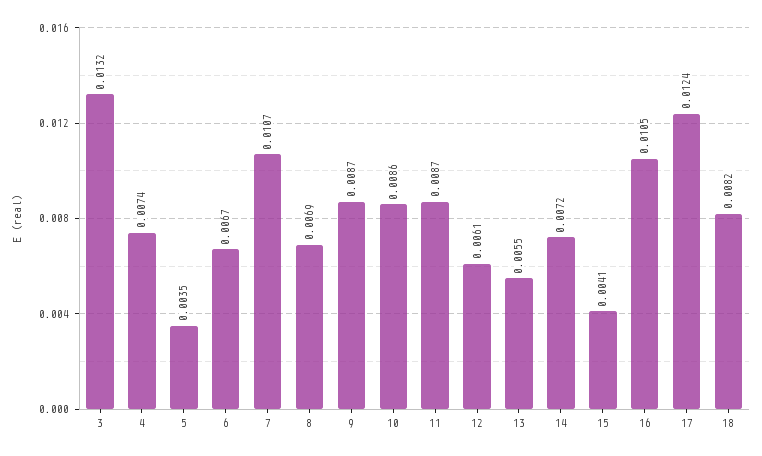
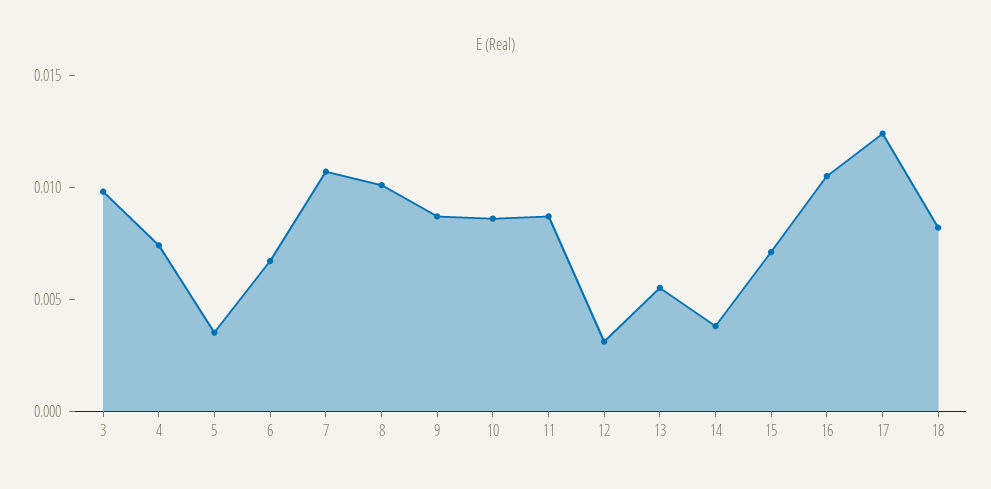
  {
-   "3": 0.0132,
+   "3": 0.01,
    "4": 0.0074,
    "5": 0.0035,
    "6": 0.0067,
    "7": 0.0107,
-   "8": 0.0069,
+   "8": 0.01,
    "9": 0.0087,
    "10": 0.0086,
    "11": 0.0087,
-   "12": 0.0061,
+   "12": 0.003,
    "13": 0.0055,
-   "14": 0.0072,
+   "14": 0.004,
-   "15": 0.0041,
+   "15": 0.007,
    "16": 0.0105,
    "17": 0.0124,
    "18": 0.0082
  }

